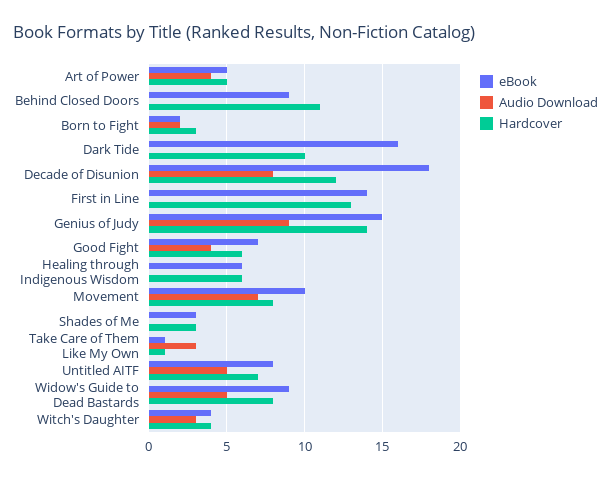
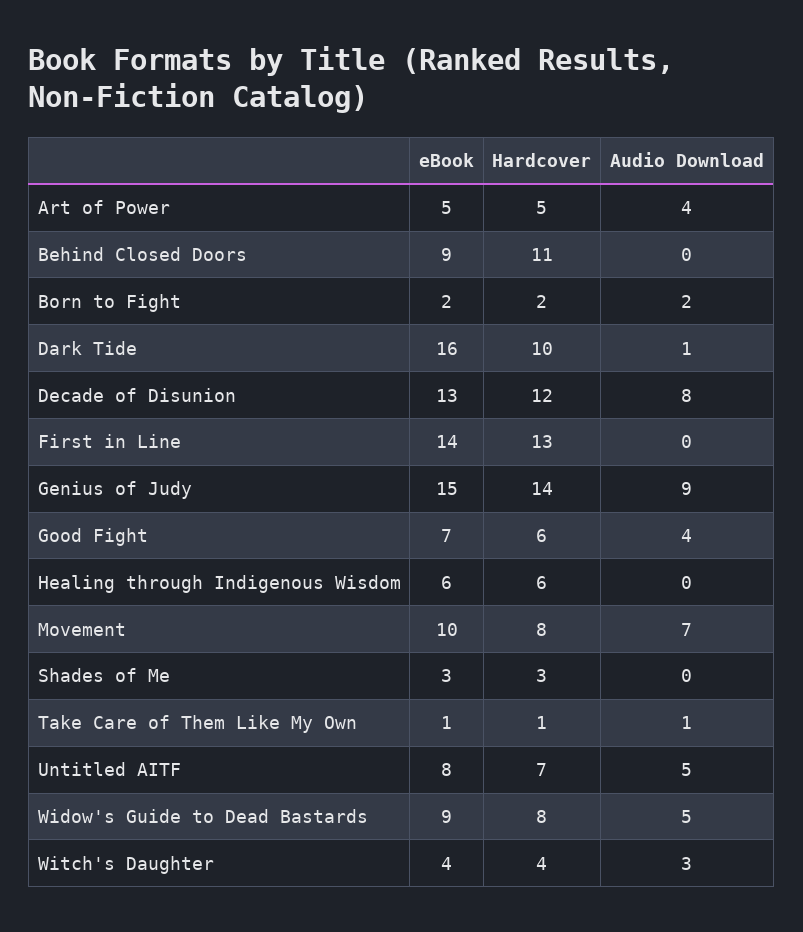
  {
    "eBook": {
      "Art of Power": 5,
      "Behind Closed Doors": 9,
      "Born to Fight": 2,
      "Dark Tide": 16,
-     "Decade of Disunion": 18,
+     "Decade of Disunion": 13,
      "First in Line": 14,
      "Genius of Judy": 15,
      "Good Fight": 7,
      "Healing through Indigenous Wisdom": 6,
      "Movement": 10,
      "Shades of Me": 3,
      "Take Care of Them Like My Own": 1,
      "Untitled AITF": 8,
      "Widow's Guide to Dead Bastards": 9,
      "Witch's Daughter": 4
    },
    "Audio Download": {
      "Art of Power": 4,
      "Behind Closed Doors": 0,
      "Born to Fight": 2,
-     "Dark Tide": 0,
+     "Dark Tide": 1,
      "Decade of Disunion": 8,
      "First in Line": 0,
      "Genius of Judy": 9,
      "Good Fight": 4,
      "Healing through Indigenous Wisdom": 0,
      "Movement": 7,
      "Shades of Me": 0,
-     "Take Care of Them Like My Own": 3,
+     "Take Care of Them Like My Own": 1,
      "Untitled AITF": 5,
      "Widow's Guide to Dead Bastards": 5,
      "Witch's Daughter": 3
    },
    "Hardcover": {
      "Art of Power": 5,
      "Behind Closed Doors": 11,
-     "Born to Fight": 3,
+     "Born to Fight": 2,
      "Dark Tide": 10,
      "Decade of Disunion": 12,
      "First in Line": 13,
      "Genius of Judy": 14,
      "Good Fight": 6,
      "Healing through Indigenous Wisdom": 6,
      "Movement": 8,
      "Shades of Me": 3,
      "Take Care of Them Like My Own": 1,
      "Untitled AITF": 7,
      "Widow's Guide to Dead Bastards": 8,
      "Witch's Daughter": 4
    }
  }

